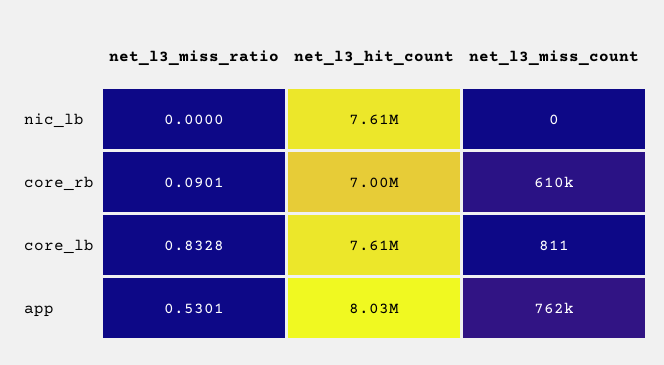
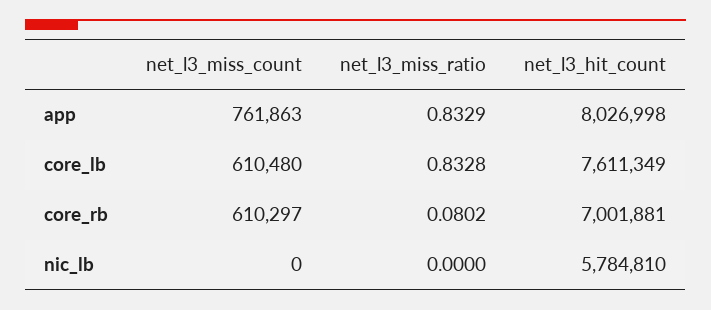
  {
    "net_l3_miss_ratio": {
      "nic_lb": 0,
-     "core_rb": 0.0901,
+     "core_rb": 0.0802,
      "core_lb": 0.8328,
-     "app": 0.5301
+     "app": 0.8329
    },
    "net_l3_hit_count": {
-     "nic_lb": 7610000,
+     "nic_lb": 5784810,
      "core_rb": 7001881,
      "core_lb": 7611349,
      "app": 8026998
    },
    "net_l3_miss_count": {
      "nic_lb": 0,
      "core_rb": 610297,
-     "core_lb": 811,
+     "core_lb": 610480,
      "app": 761863
    }
  }

